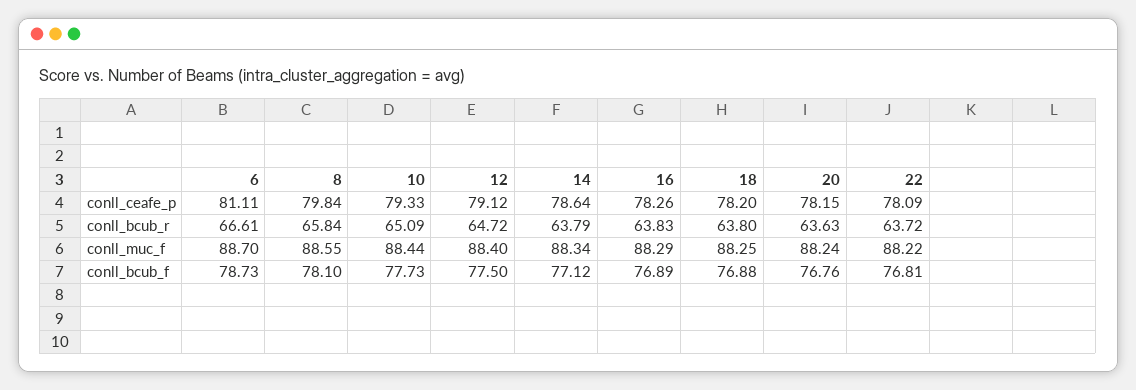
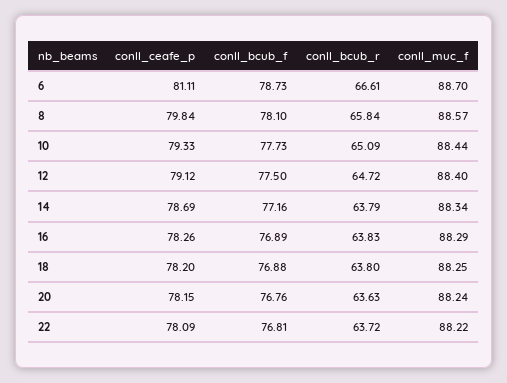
  {
    "6": {
      "conll_ceafe_p": 81.11,
      "conll_bcub_r": 66.61,
      "conll_muc_f": 88.7,
      "conll_bcub_f": 78.73
    },
    "8": {
      "conll_ceafe_p": 79.84,
      "conll_bcub_r": 65.84,
-     "conll_muc_f": 88.55,
+     "conll_muc_f": 88.57,
      "conll_bcub_f": 78.1
    },
    "10": {
      "conll_ceafe_p": 79.33,
      "conll_bcub_r": 65.09,
      "conll_muc_f": 88.44,
      "conll_bcub_f": 77.73
    },
    "12": {
      "conll_ceafe_p": 79.12,
      "conll_bcub_r": 64.72,
      "conll_muc_f": 88.4,
      "conll_bcub_f": 77.5
    },
    "14": {
-     "conll_ceafe_p": 78.64,
+     "conll_ceafe_p": 78.69,
      "conll_bcub_r": 63.79,
      "conll_muc_f": 88.34,
-     "conll_bcub_f": 77.12
+     "conll_bcub_f": 77.16
    },
    "16": {
      "conll_ceafe_p": 78.26,
      "conll_bcub_r": 63.83,
      "conll_muc_f": 88.29,
      "conll_bcub_f": 76.89
    },
    "18": {
      "conll_ceafe_p": 78.2,
      "conll_bcub_r": 63.8,
      "conll_muc_f": 88.25,
      "conll_bcub_f": 76.88
    },
    "20": {
      "conll_ceafe_p": 78.15,
      "conll_bcub_r": 63.63,
      "conll_muc_f": 88.24,
      "conll_bcub_f": 76.76
    },
    "22": {
      "conll_ceafe_p": 78.09,
      "conll_bcub_r": 63.72,
      "conll_muc_f": 88.22,
      "conll_bcub_f": 76.81
    }
  }

